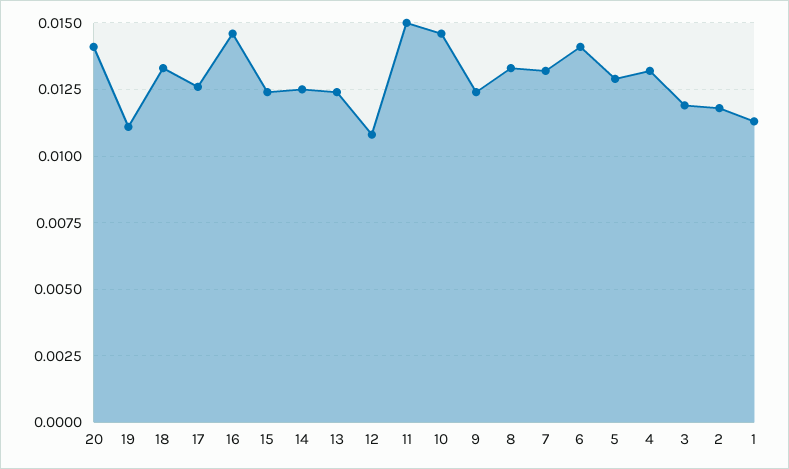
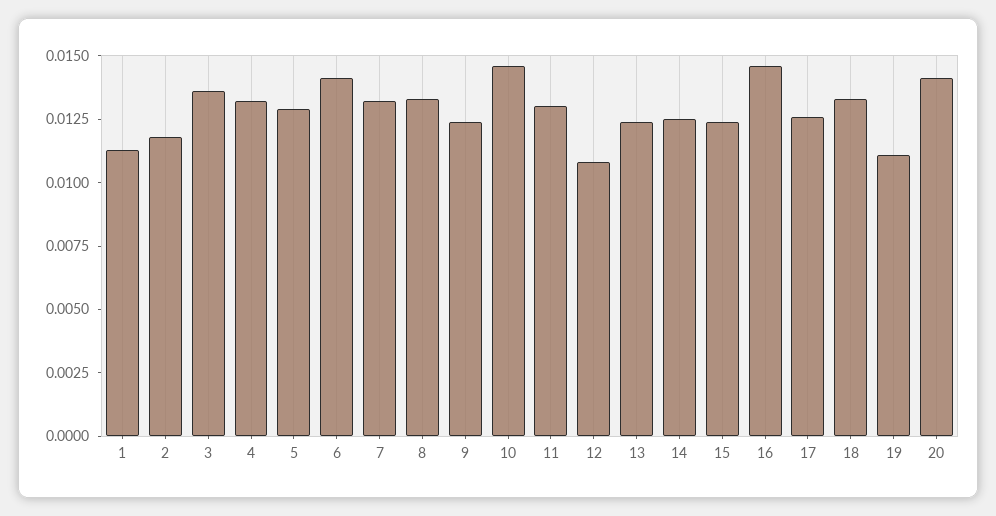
  {
    "20": 0.014,
    "19": 0.011,
    "18": 0.0135,
    "17": 0.0125,
    "16": 0.0145,
    "15": 0.0125,
    "14": 0.0125,
    "13": 0.0125,
    "12": 0.011,
-   "11": 0.015,
+   "11": 0.013,
    "10": 0.0145,
    "9": 0.0125,
    "8": 0.0135,
    "7": 0.013,
    "6": 0.014,
    "5": 0.013,
    "4": 0.013,
-   "3": 0.012,
+   "3": 0.0135,
    "2": 0.012,
    "1": 0.0115
  }

